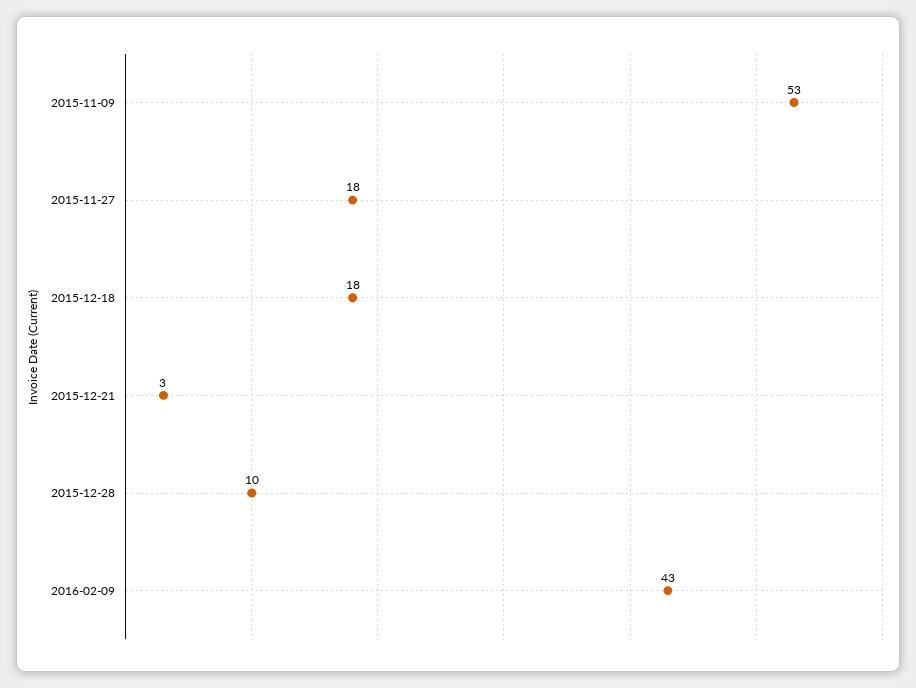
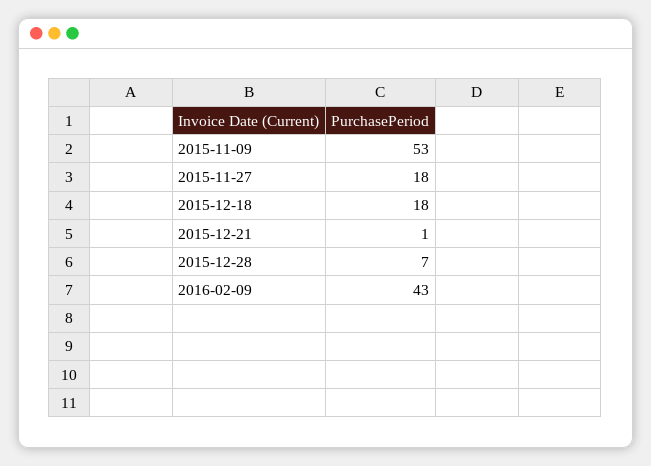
  {
    "2015-11-09": 53,
    "2015-11-27": 18,
    "2015-12-18": 18,
-   "2015-12-21": 3,
+   "2015-12-21": 1,
-   "2015-12-28": 10,
+   "2015-12-28": 7,
    "2016-02-09": 43
  }

